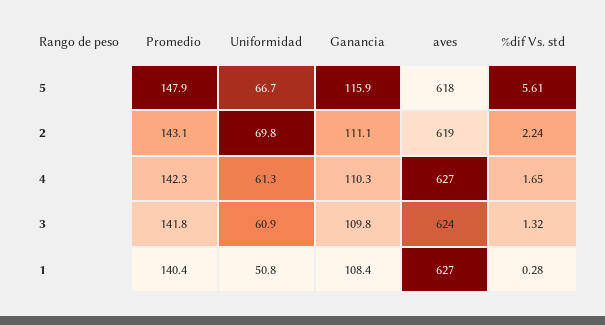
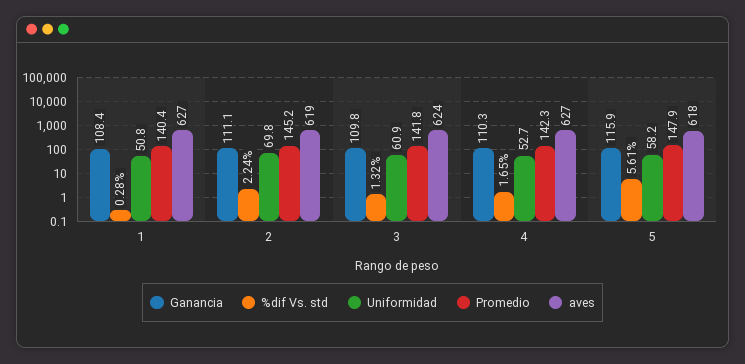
  {
    "Promedio": {
      "5": 147.9,
-     "2": 143.1,
+     "2": 145.2,
      "4": 142.3,
      "3": 141.8,
      "1": 140.4
    },
    "Uniformidad": {
-     "5": 66.7,
+     "5": 58.2,
      "2": 69.8,
-     "4": 61.3,
+     "4": 52.7,
      "3": 60.9,
      "1": 50.8
    },
    "Ganancia": {
      "5": 115.9,
      "2": 111.1,
      "4": 110.3,
      "3": 109.8,
      "1": 108.4
    },
    "aves": {
      "5": 618,
      "2": 619,
      "4": 627,
      "3": 624,
      "1": 627
    },
    "%dif Vs. std": {
      "5": 5.61,
      "2": 2.24,
      "4": 1.65,
      "3": 1.32,
      "1": 0.28
    }
  }

